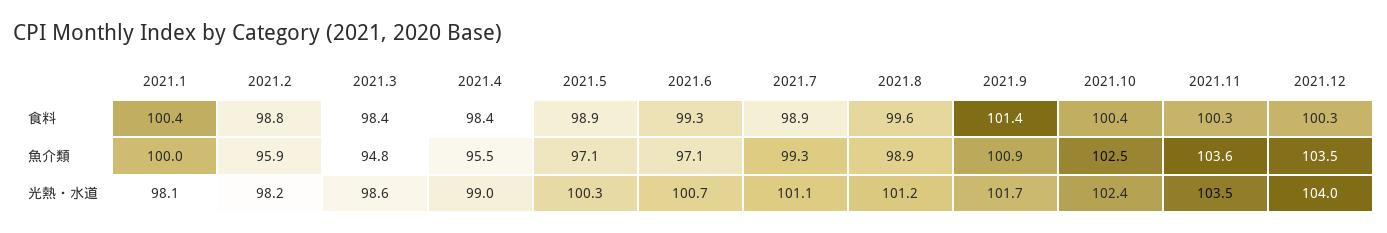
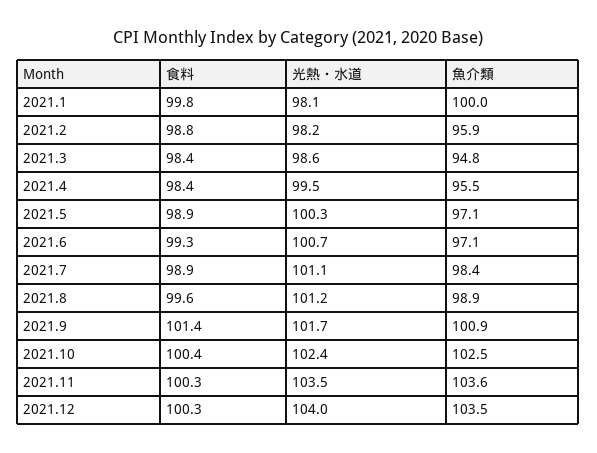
  {
    "2021.1": {
-     "食料": 100.4,
+     "食料": 99.8,
      "魚介類": 100,
      "光熱・水道": 98.1
    },
    "2021.2": {
      "食料": 98.8,
      "魚介類": 95.9,
      "光熱・水道": 98.2
    },
    "2021.3": {
      "食料": 98.4,
      "魚介類": 94.8,
      "光熱・水道": 98.6
    },
    "2021.4": {
      "食料": 98.4,
      "魚介類": 95.5,
-     "光熱・水道": 99
+     "光熱・水道": 99.5
    },
    "2021.5": {
      "食料": 98.9,
      "魚介類": 97.1,
      "光熱・水道": 100.3
    },
    "2021.6": {
      "食料": 99.3,
      "魚介類": 97.1,
      "光熱・水道": 100.7
    },
    "2021.7": {
      "食料": 98.9,
-     "魚介類": 99.3,
+     "魚介類": 98.4,
      "光熱・水道": 101.1
    },
    "2021.8": {
      "食料": 99.6,
      "魚介類": 98.9,
      "光熱・水道": 101.2
    },
    "2021.9": {
      "食料": 101.4,
      "魚介類": 100.9,
      "光熱・水道": 101.7
    },
    "2021.10": {
      "食料": 100.4,
      "魚介類": 102.5,
      "光熱・水道": 102.4
    },
    "2021.11": {
      "食料": 100.3,
      "魚介類": 103.6,
      "光熱・水道": 103.5
    },
    "2021.12": {
      "食料": 100.3,
      "魚介類": 103.5,
      "光熱・水道": 104
    }
  }

